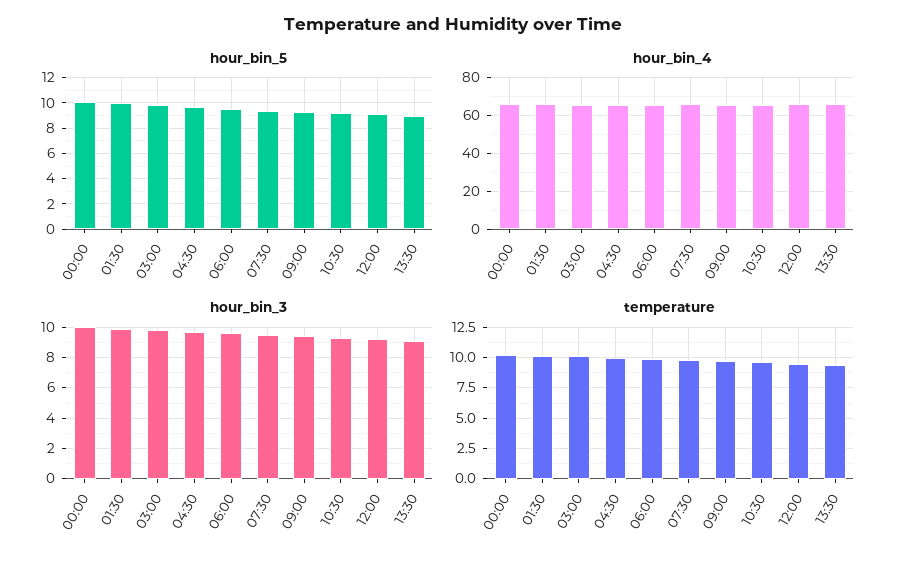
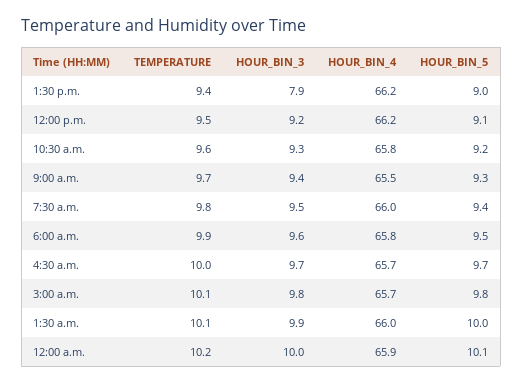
  {
    "hour_bin_5": {
      "00:00": 10.1,
      "01:30": 10,
      "03:00": 9.8,
      "04:30": 9.7,
      "06:00": 9.5,
      "07:30": 9.4,
      "09:00": 9.3,
      "10:30": 9.2,
      "12:00": 9.1,
      "13:30": 9
    },
    "hour_bin_4": {
      "00:00": 65.9,
      "01:30": 66,
      "03:00": 65.7,
      "04:30": 65.7,
      "06:00": 65.8,
      "07:30": 66,
      "09:00": 65.5,
      "10:30": 65.8,
      "12:00": 66.2,
      "13:30": 66.2
    },
    "hour_bin_3": {
      "00:00": 10,
      "01:30": 9.9,
      "03:00": 9.8,
      "04:30": 9.7,
      "06:00": 9.6,
      "07:30": 9.5,
      "09:00": 9.4,
      "10:30": 9.3,
      "12:00": 9.2,
-     "13:30": 9
+     "13:30": 7.9
    },
    "temperature": {
      "00:00": 10.2,
      "01:30": 10.1,
      "03:00": 10.1,
      "04:30": 10,
      "06:00": 9.9,
      "07:30": 9.8,
      "09:00": 9.7,
      "10:30": 9.6,
      "12:00": 9.5,
      "13:30": 9.4
    }
  }

